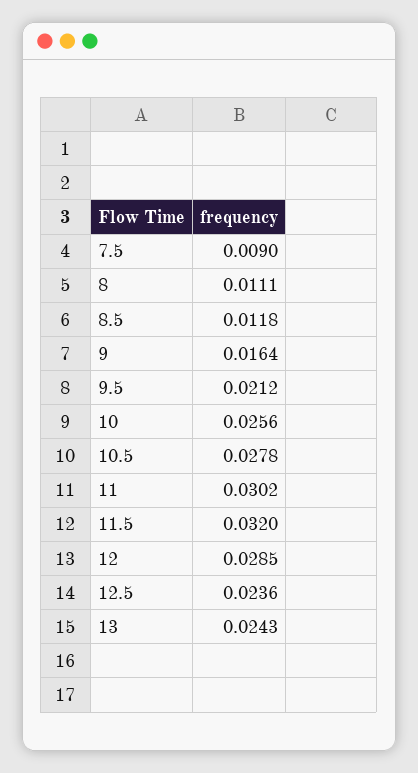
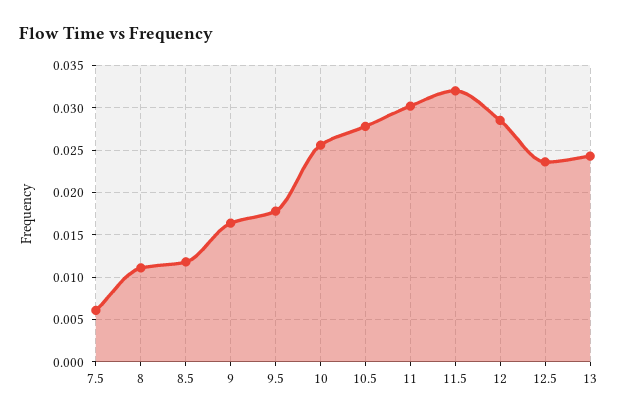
  {
-   "7.5": 0.009,
+   "7.5": 0.006,
    "8": 0.0111,
    "8.5": 0.0118,
    "9": 0.0164,
-   "9.5": 0.0212,
+   "9.5": 0.018,
    "10": 0.0256,
    "10.5": 0.0278,
    "11": 0.0302,
    "11.5": 0.032,
    "12": 0.0285,
    "12.5": 0.0236,
    "13": 0.0243
  }

